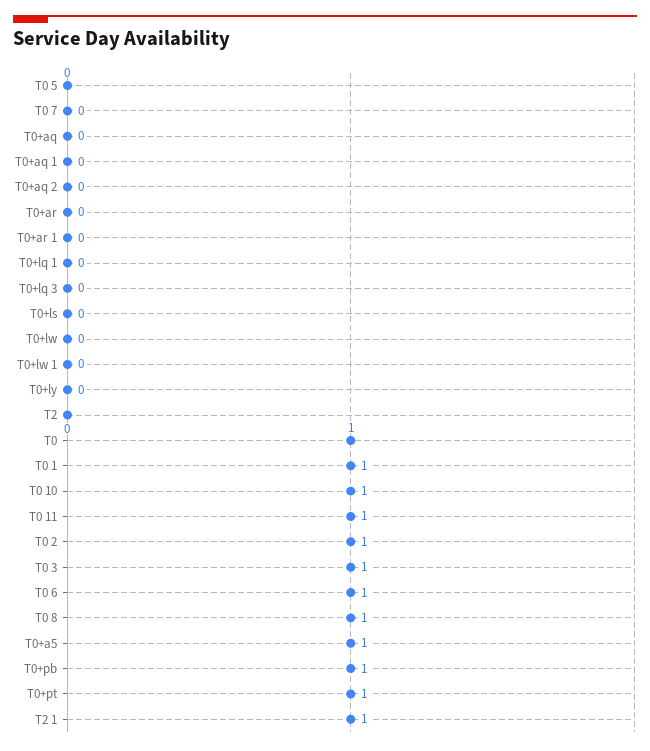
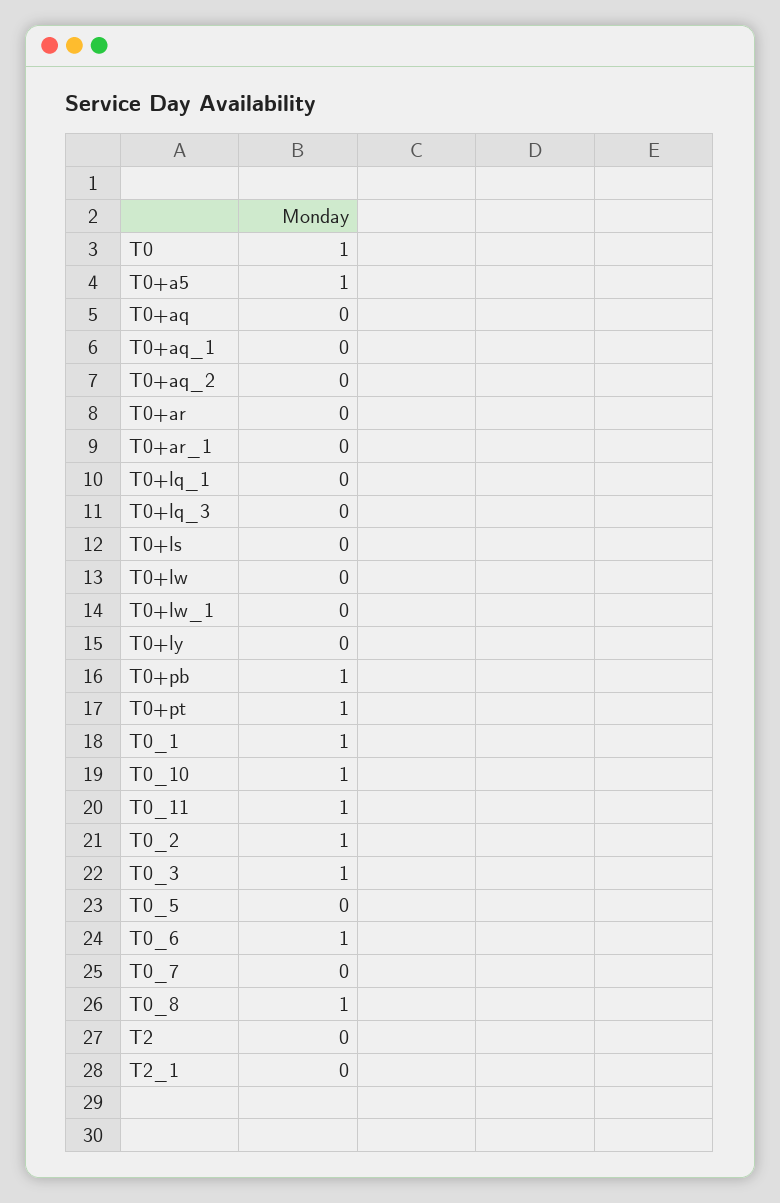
  {
    "T0 5": 0,
    "T0 7": 0,
    "T0+aq": 0,
    "T0+aq 1": 0,
    "T0+aq 2": 0,
    "T0+ar": 0,
    "T0+ar 1": 0,
    "T0+lq 1": 0,
    "T0+lq 3": 0,
    "T0+ls": 0,
    "T0+lw": 0,
    "T0+lw 1": 0,
    "T0+ly": 0,
    "T2": 0,
    "T0": 1,
    "T0 1": 1,
    "T0 10": 1,
    "T0 11": 1,
    "T0 2": 1,
    "T0 3": 1,
    "T0 6": 1,
    "T0 8": 1,
    "T0+a5": 1,
    "T0+pb": 1,
    "T0+pt": 1,
-   "T2 1": 1
+   "T2 1": 0
  }

